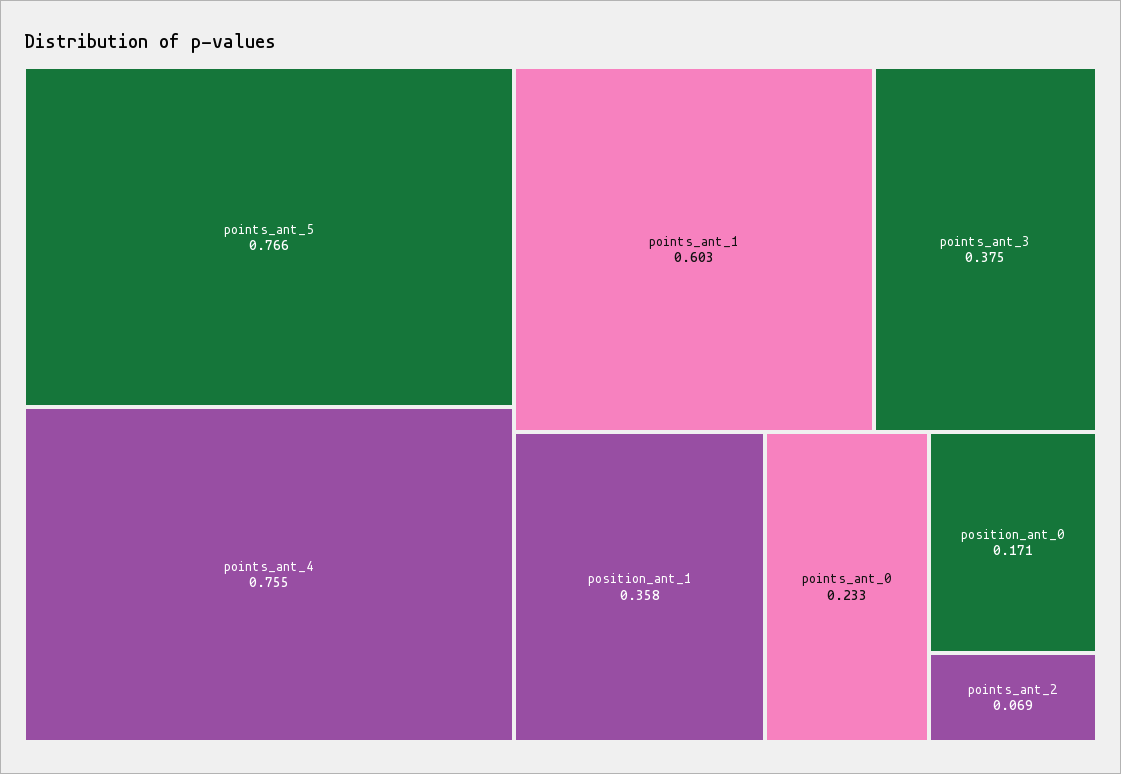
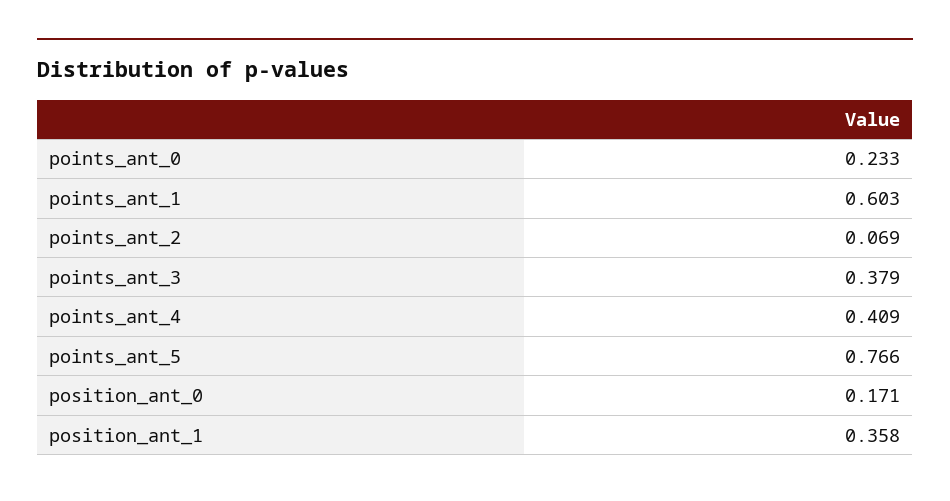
  {
    "points_ant_5": 0.766,
-   "points_ant_4": 0.755,
+   "points_ant_4": 0.409,
    "points_ant_1": 0.603,
-   "points_ant_3": 0.375,
+   "points_ant_3": 0.379,
    "position_ant_1": 0.358,
    "points_ant_0": 0.233,
    "position_ant_0": 0.171,
    "points_ant_2": 0.069
  }

